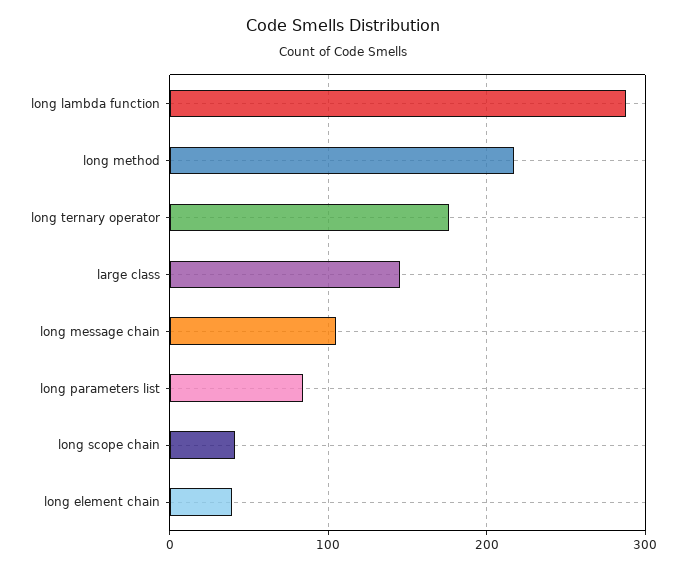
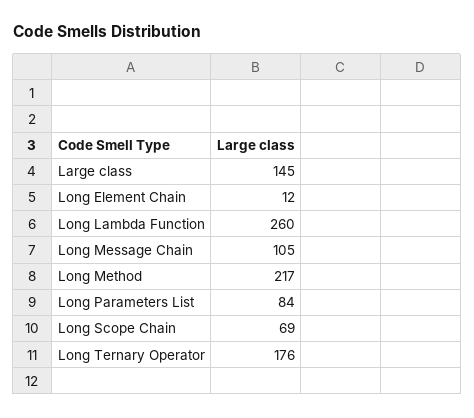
  {
-   "long lambda function": 290,
+   "long lambda function": 260,
    "long method": 217,
    "long ternary operator": 176,
    "large class": 145,
    "long message chain": 105,
    "long parameters list": 84,
-   "long scope chain": 40,
+   "long scope chain": 69,
-   "long element chain": 40
+   "long element chain": 12
  }

